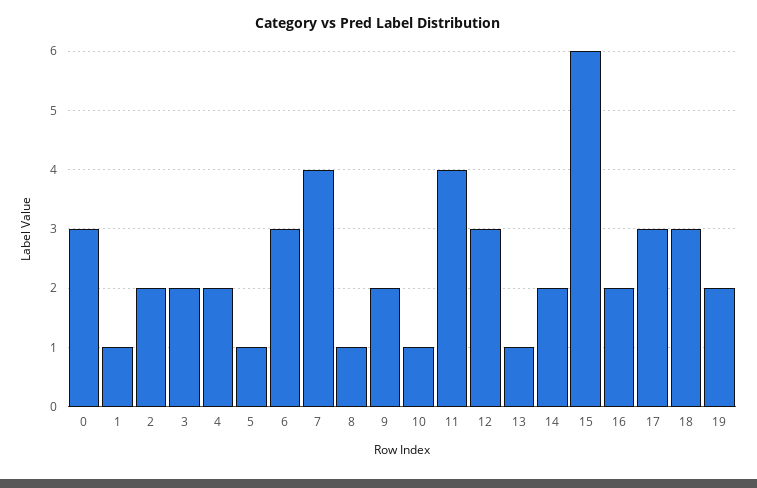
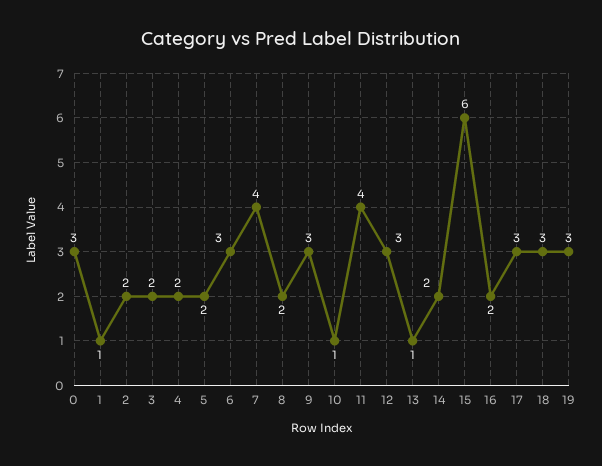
  {
    "0": 3,
    "1": 1,
    "2": 2,
    "3": 2,
    "4": 2,
-   "5": 1,
+   "5": 2,
    "6": 3,
    "7": 4,
-   "8": 1,
+   "8": 2,
-   "9": 2,
+   "9": 3,
    "10": 1,
    "11": 4,
    "12": 3,
    "13": 1,
    "14": 2,
    "15": 6,
    "16": 2,
    "17": 3,
    "18": 3,
-   "19": 2
+   "19": 3
  }

